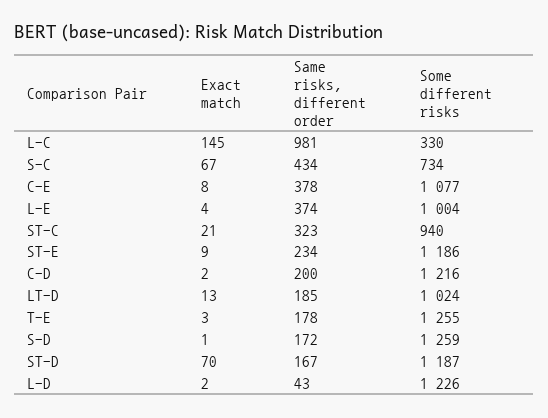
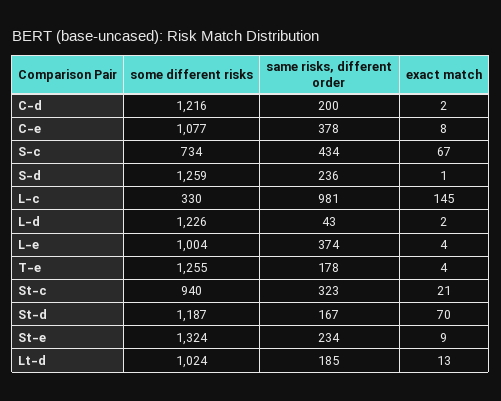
  {
    "Exact match": {
      "L-C": 145,
      "S-C": 67,
      "C-E": 8,
      "L-E": 4,
      "ST-C": 21,
      "ST-E": 9,
      "C-D": 2,
      "LT-D": 13,
-     "T-E": 3,
+     "T-E": 4,
      "S-D": 1,
      "ST-D": 70,
      "L-D": 2
    },
    "Same risks, different order": {
      "L-C": 981,
      "S-C": 434,
      "C-E": 378,
      "L-E": 374,
      "ST-C": 323,
      "ST-E": 234,
      "C-D": 200,
      "LT-D": 185,
      "T-E": 178,
-     "S-D": 172,
+     "S-D": 236,
      "ST-D": 167,
      "L-D": 43
    },
    "Some different risks": {
      "L-C": 330,
      "S-C": 734,
      "C-E": 1077,
      "L-E": 1004,
      "ST-C": 940,
-     "ST-E": 1186,
+     "ST-E": 1324,
      "C-D": 1216,
      "LT-D": 1024,
      "T-E": 1255,
      "S-D": 1259,
      "ST-D": 1187,
      "L-D": 1226
    }
  }

